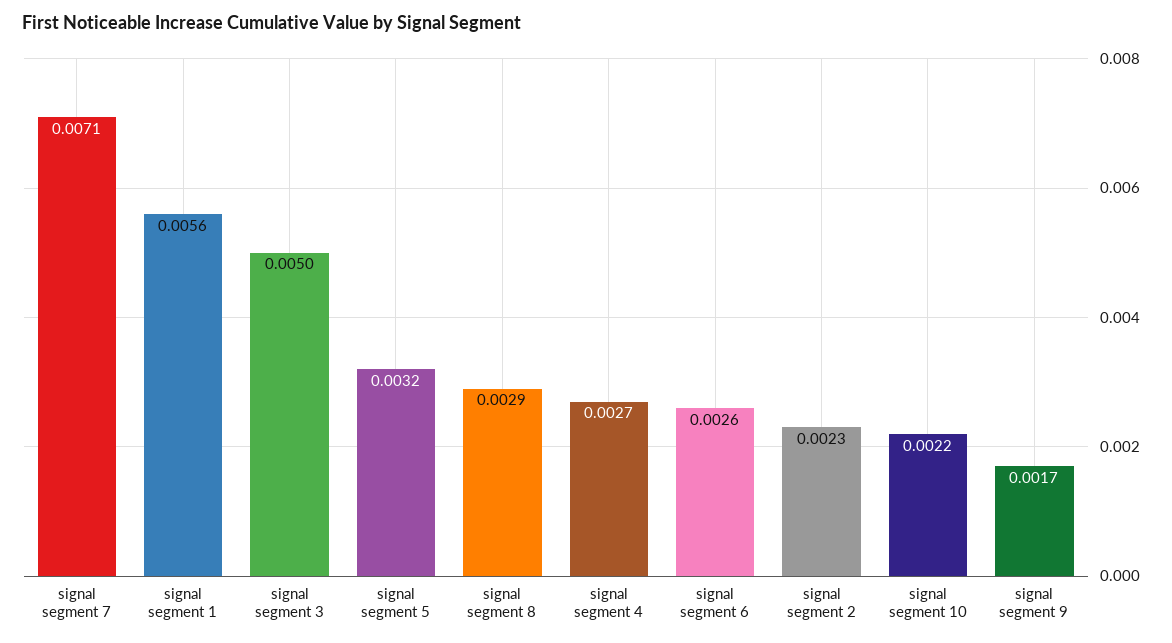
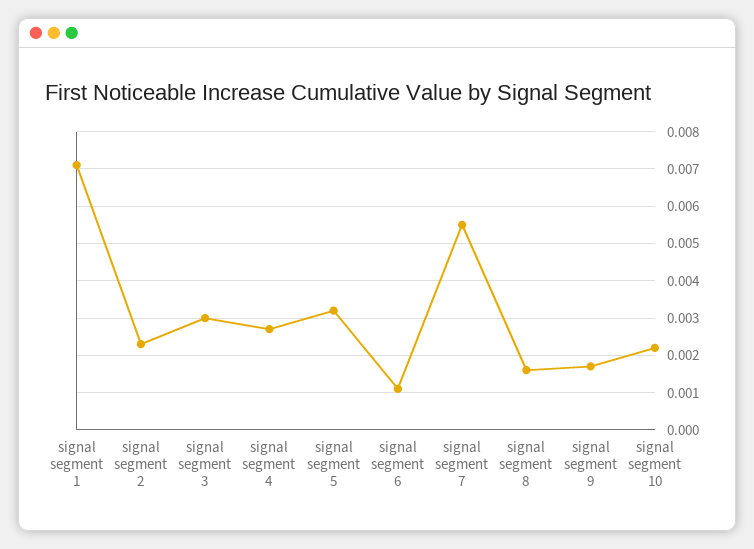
  {
-   "signal segment 7": 0.0071,
+   "signal segment 7": 0.0055,
-   "signal segment 1": 0.0056,
+   "signal segment 1": 0.007,
-   "signal segment 3": 0.005,
+   "signal segment 3": 0.003,
    "signal segment 5": 0.0032,
-   "signal segment 8": 0.0029,
+   "signal segment 8": 0.0015,
    "signal segment 4": 0.0027,
-   "signal segment 6": 0.0026,
+   "signal segment 6": 0.001,
    "signal segment 2": 0.0023,
    "signal segment 10": 0.0022,
    "signal segment 9": 0.0017
  }

